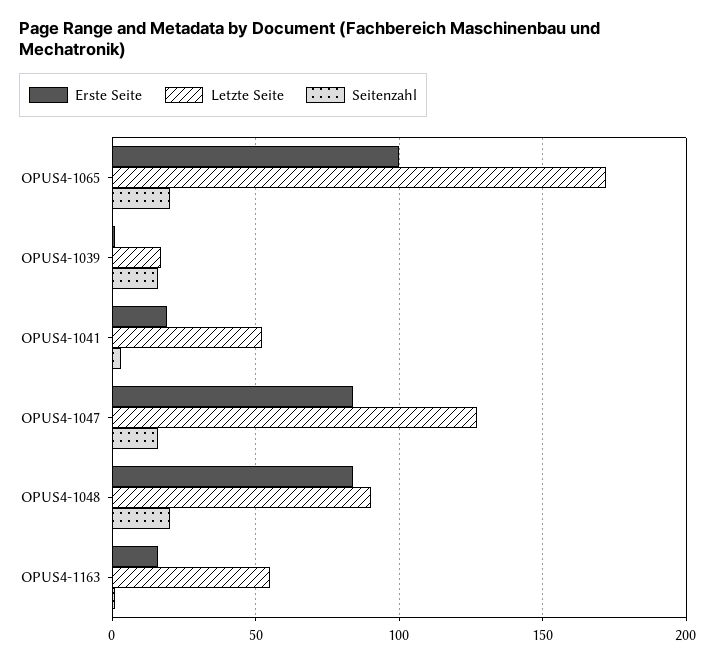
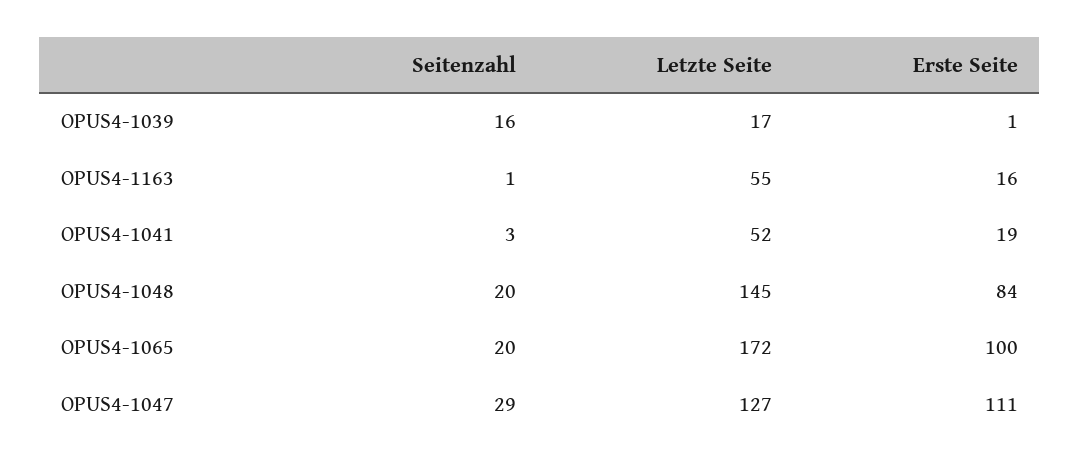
  {
    "Erste Seite": {
      "OPUS4-1065": 100,
      "OPUS4-1039": 1,
      "OPUS4-1041": 19,
-     "OPUS4-1047": 85,
+     "OPUS4-1047": 111,
      "OPUS4-1048": 84,
      "OPUS4-1163": 16
    },
    "Letzte Seite": {
      "OPUS4-1065": 172,
      "OPUS4-1039": 17,
      "OPUS4-1041": 52,
      "OPUS4-1047": 127,
-     "OPUS4-1048": 90,
+     "OPUS4-1048": 145,
      "OPUS4-1163": 55
    },
    "Seitenzahl": {
      "OPUS4-1065": 20,
      "OPUS4-1039": 16,
      "OPUS4-1041": 3,
-     "OPUS4-1047": 15,
+     "OPUS4-1047": 29,
      "OPUS4-1048": 20,
      "OPUS4-1163": 1
    }
  }

